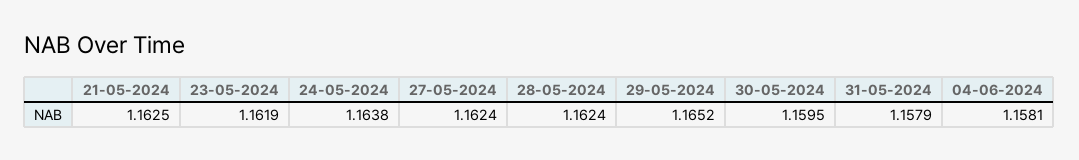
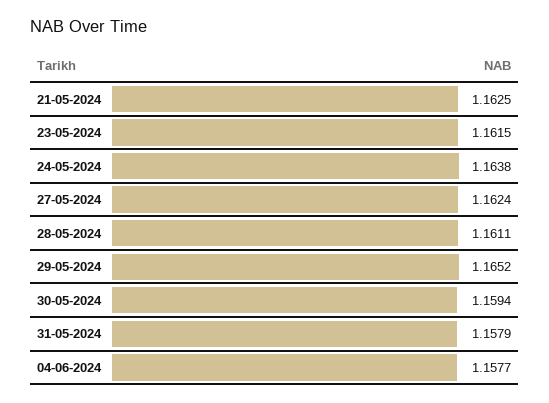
  {
    "21-05-2024": 1.1625,
-   "23-05-2024": 1.1619,
+   "23-05-2024": 1.1615,
    "24-05-2024": 1.1638,
    "27-05-2024": 1.1624,
-   "28-05-2024": 1.1624,
+   "28-05-2024": 1.1611,
    "29-05-2024": 1.1652,
-   "30-05-2024": 1.1595,
+   "30-05-2024": 1.1594,
    "31-05-2024": 1.1579,
-   "04-06-2024": 1.1581
+   "04-06-2024": 1.1577
  }

